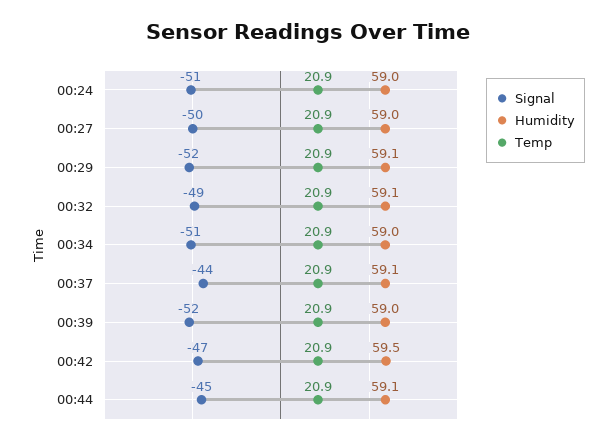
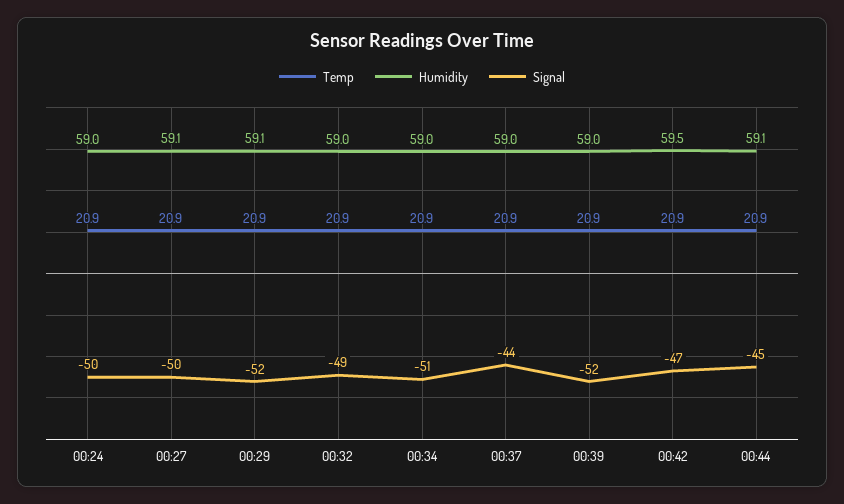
  {
    "Signal": {
-     "00:24": -51,
+     "00:24": -50,
      "00:27": -50,
      "00:29": -52,
      "00:32": -49,
      "00:34": -51,
      "00:37": -44,
      "00:39": -52,
      "00:42": -47,
      "00:44": -45
    },
    "Humidity": {
      "00:24": 59,
-     "00:27": 59,
+     "00:27": 59.1,
      "00:29": 59.1,
-     "00:32": 59.1,
+     "00:32": 59,
      "00:34": 59,
-     "00:37": 59.1,
+     "00:37": 59,
      "00:39": 59,
      "00:42": 59.5,
      "00:44": 59.1
    },
    "Temp": {
      "00:24": 20.9,
      "00:27": 20.9,
      "00:29": 20.9,
      "00:32": 20.9,
      "00:34": 20.9,
      "00:37": 20.9,
      "00:39": 20.9,
      "00:42": 20.9,
      "00:44": 20.9
    }
  }

